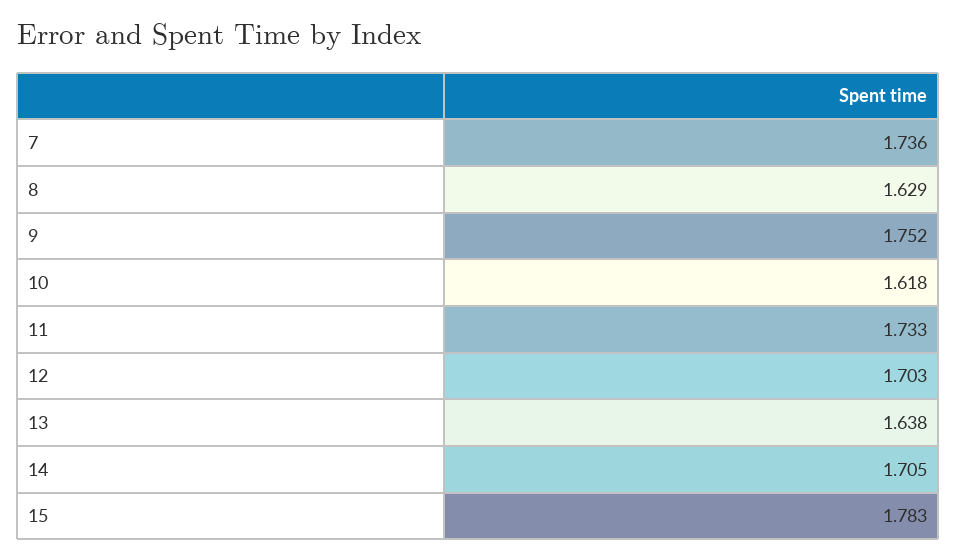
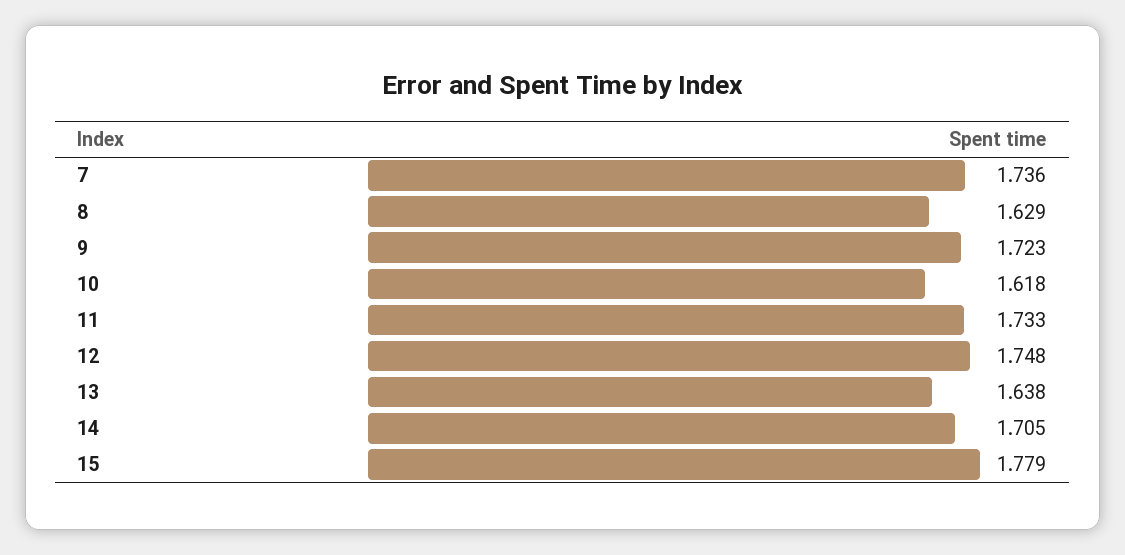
  {
    "7": 1.736,
    "8": 1.629,
-   "9": 1.752,
+   "9": 1.723,
    "10": 1.618,
    "11": 1.733,
-   "12": 1.703,
+   "12": 1.748,
    "13": 1.638,
    "14": 1.705,
-   "15": 1.783
+   "15": 1.779
  }

